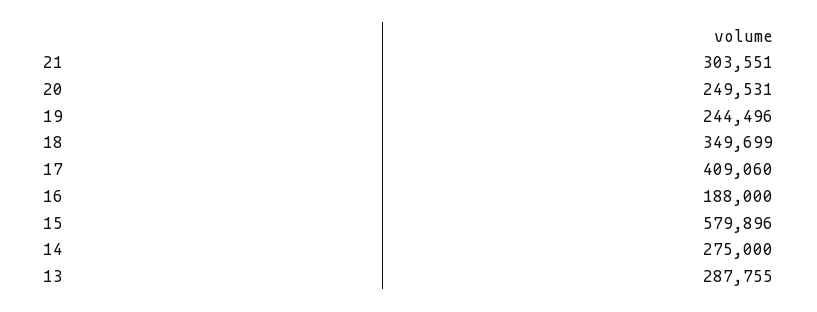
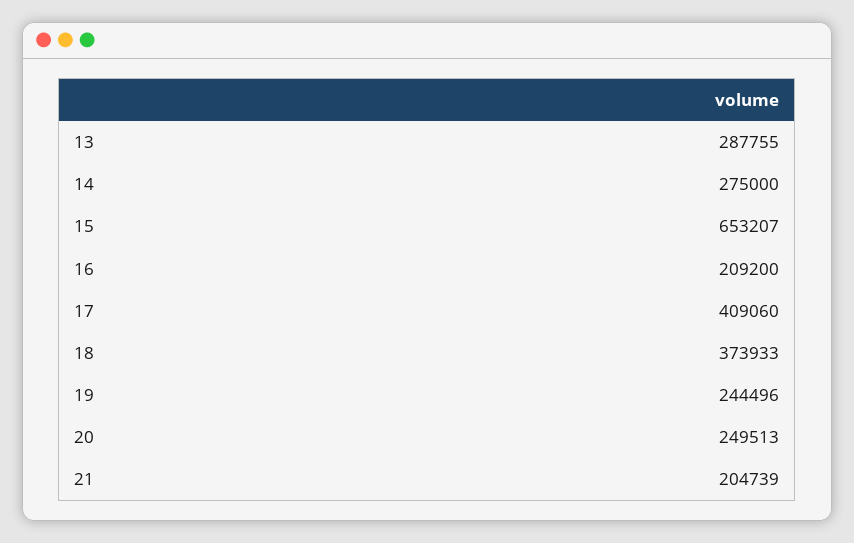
  {
-   "21": 303551,
+   "21": 204739,
-   "20": 249531,
+   "20": 249513,
    "19": 244496,
-   "18": 349699,
+   "18": 373933,
    "17": 409060,
-   "16": 188000,
+   "16": 209200,
-   "15": 579896,
+   "15": 653207,
    "14": 275000,
    "13": 287755
  }

